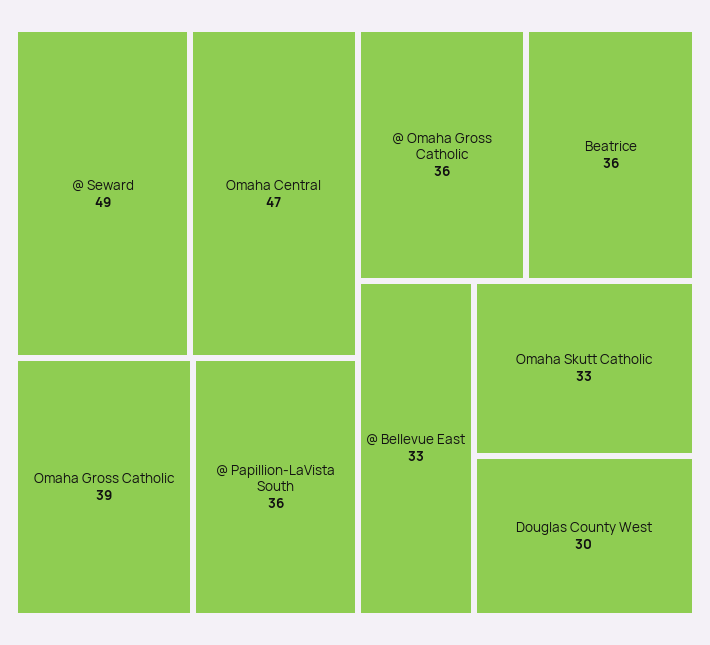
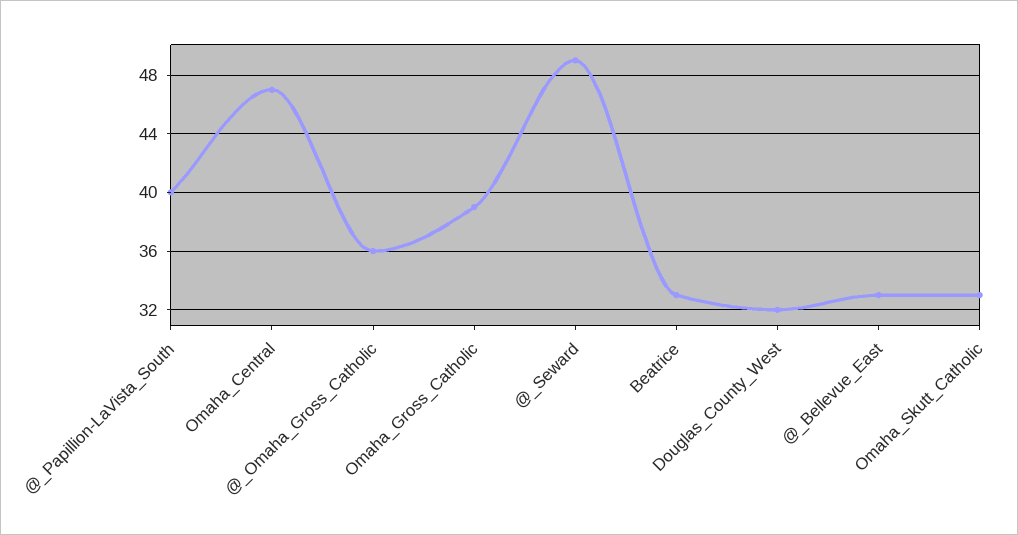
  {
    "@ Seward": 49,
    "Omaha Central": 47,
    "Omaha Gross Catholic": 39,
-   "@ Papillion-LaVista South": 36,
+   "@ Papillion-LaVista South": 40,
    "@ Omaha Gross Catholic": 36,
-   "Beatrice": 36,
+   "Beatrice": 33,
    "@ Bellevue East": 33,
    "Omaha Skutt Catholic": 33,
-   "Douglas County West": 30
+   "Douglas County West": 32
  }

